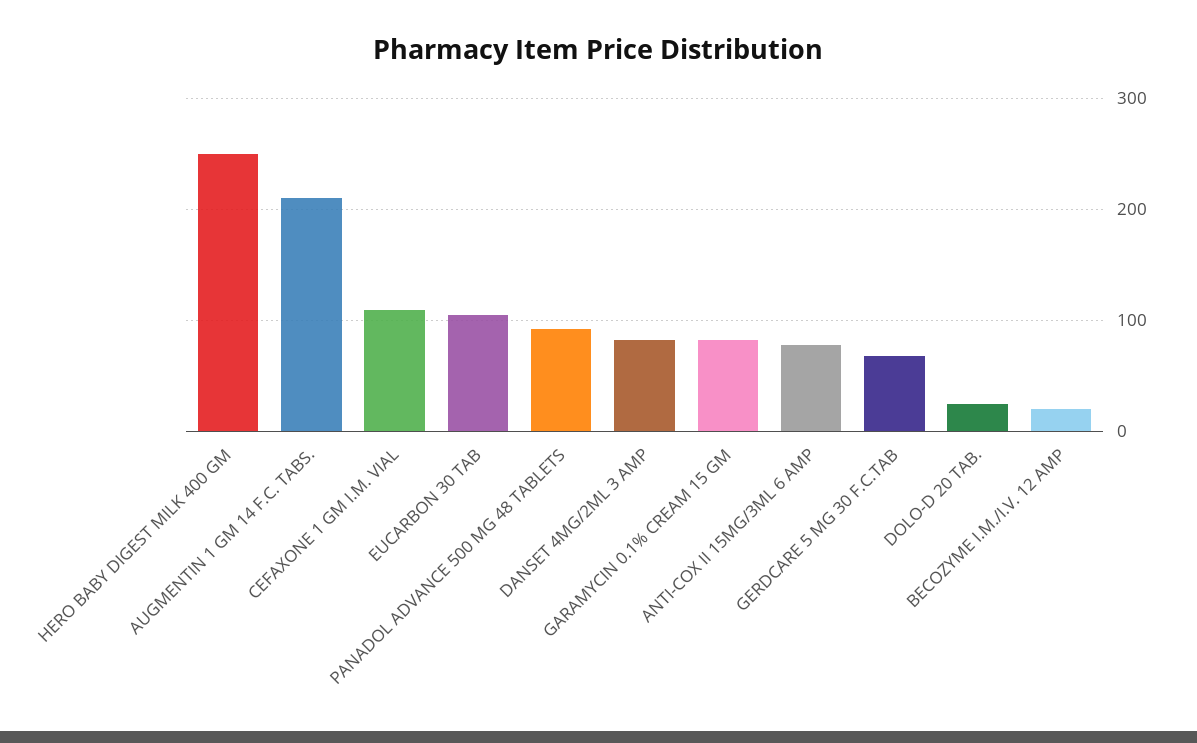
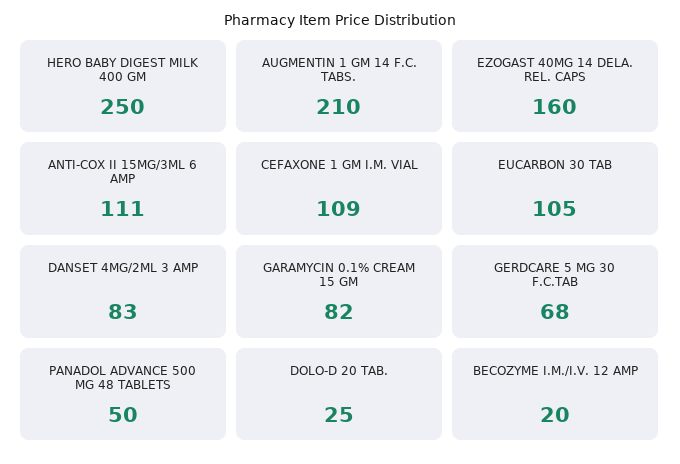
  {
    "HERO BABY DIGEST MILK 400 GM": 250,
    "AUGMENTIN 1 GM 14 F.C. TABS.": 210,
    "CEFAXONE 1 GM I.M. VIAL": 109,
    "EUCARBON 30 TAB": 105,
-   "PANADOL ADVANCE 500 MG 48 TABLETS": 90,
+   "PANADOL ADVANCE 500 MG 48 TABLETS": 50,
    "DANSET 4MG/2ML 3 AMP": 83,
    "GARAMYCIN 0.1% CREAM 15 GM": 82,
-   "ANTI-COX II 15MG/3ML 6 AMP": 80,
+   "ANTI-COX II 15MG/3ML 6 AMP": 111,
    "GERDCARE 5 MG 30 F.C.TAB": 68,
    "DOLO-D 20 TAB.": 25,
-   "BECOZYME I.M./I.V. 12 AMP": 20
+   "BECOZYME I.M./I.V. 12 AMP": 20,
+   "EZOGAST 40MG 14 DELA. REL. CAPS": 160
  }

